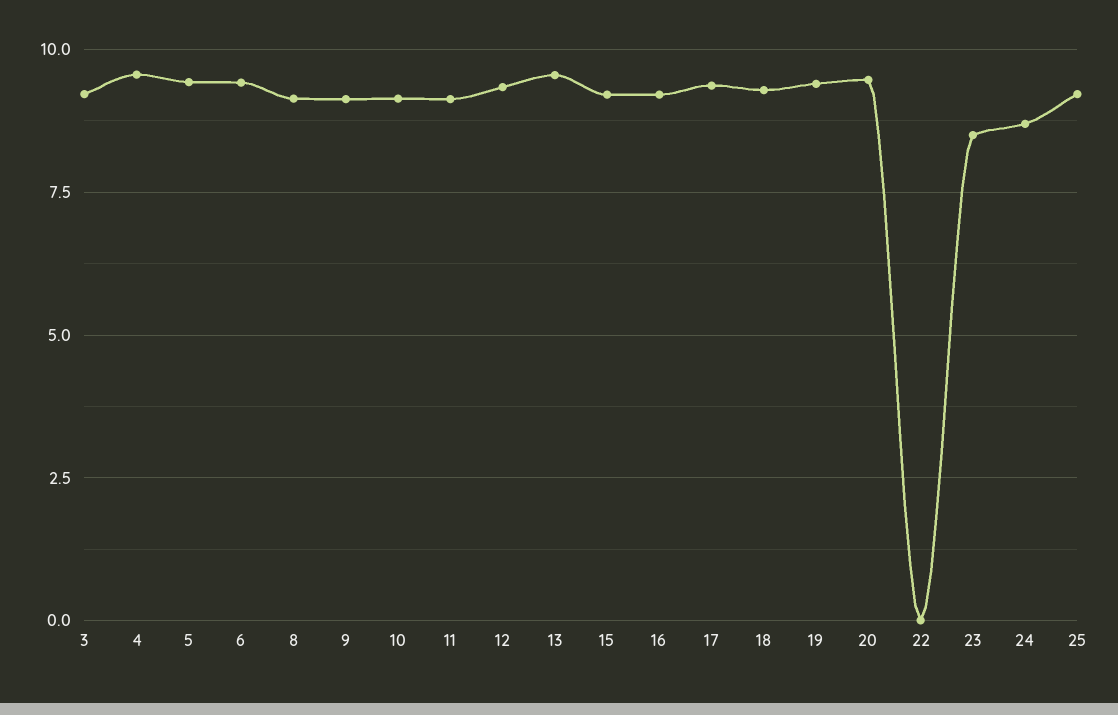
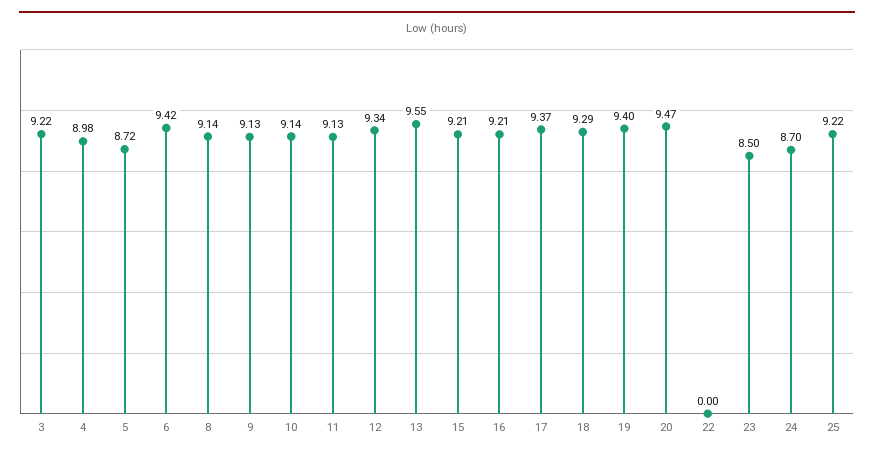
  {
    "3": 9.22,
-   "4": 9.5,
+   "4": 8.98,
-   "5": 9.5,
+   "5": 8.72,
    "6": 9.42,
    "8": 9.14,
    "9": 9.13,
    "10": 9.14,
    "11": 9.13,
    "12": 9.34,
    "13": 9.55,
    "15": 9.21,
    "16": 9.21,
    "17": 9.37,
    "18": 9.29,
    "19": 9.4,
    "20": 9.47,
    "22": 0,
    "23": 8.5,
    "24": 8.7,
    "25": 9.22
  }

